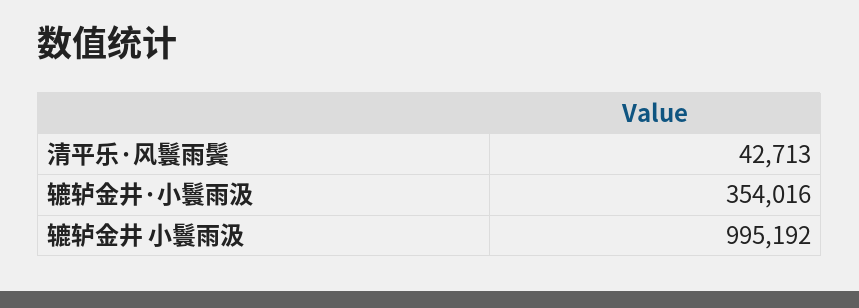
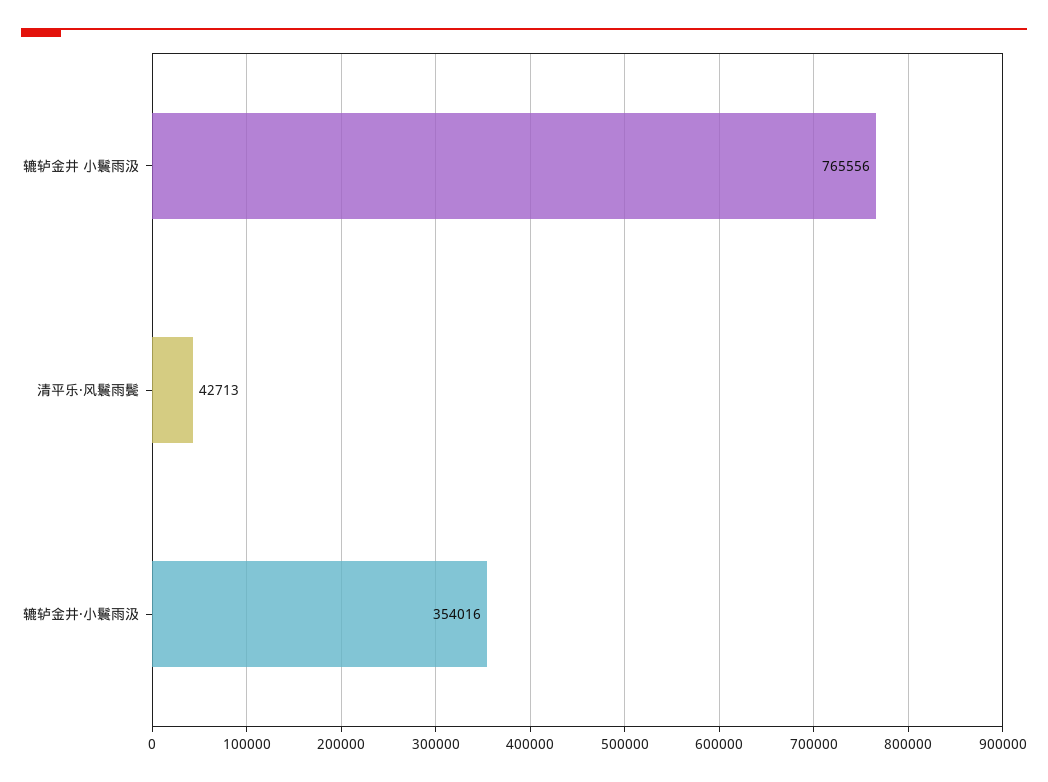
  {
    "清平乐·风鬟雨鬓": 42713,
    "辘轳金井·小鬟雨汲": 354016,
-   "辘轳金井 小鬟雨汲": 995192
+   "辘轳金井 小鬟雨汲": 765556
  }

